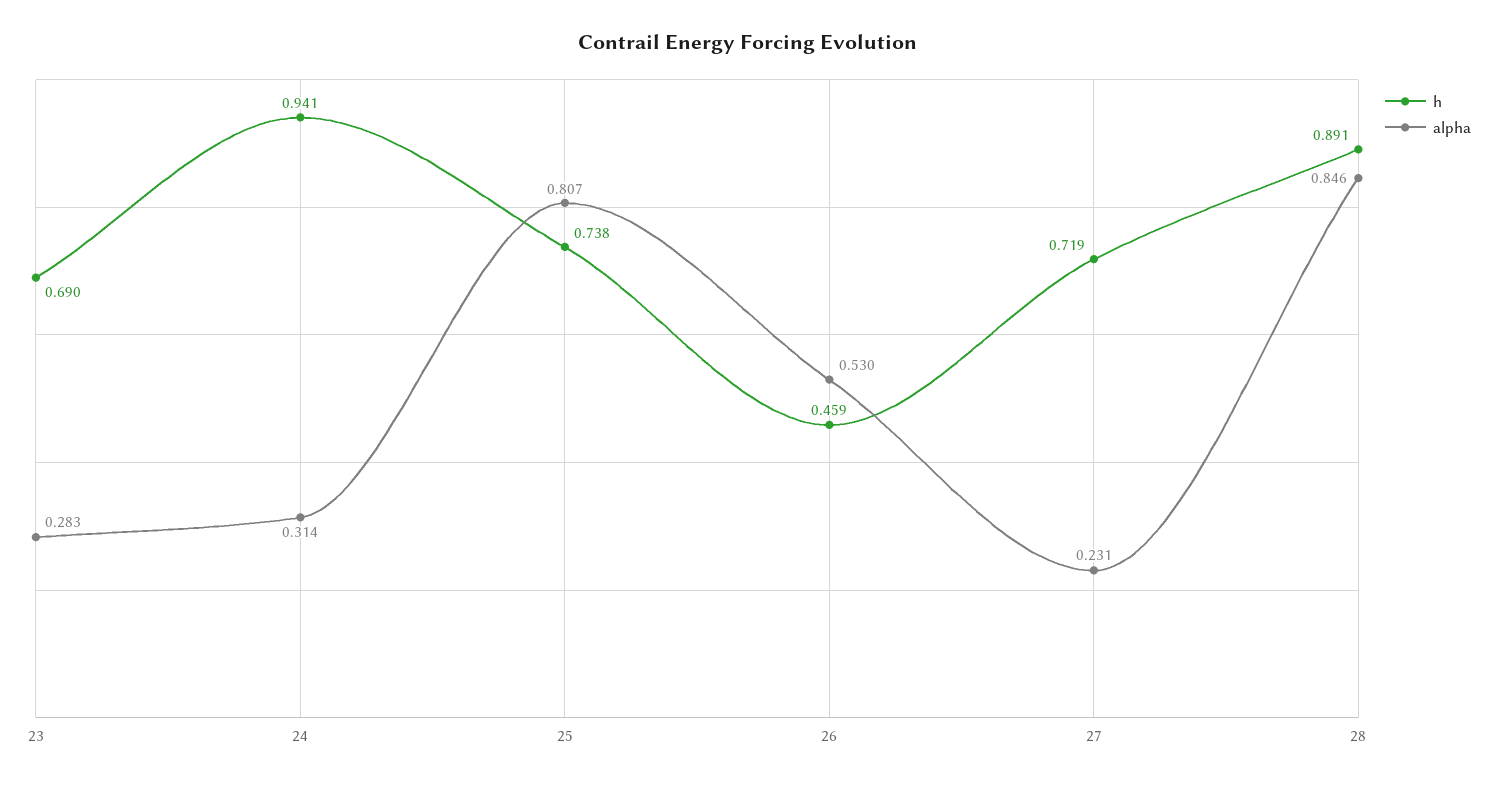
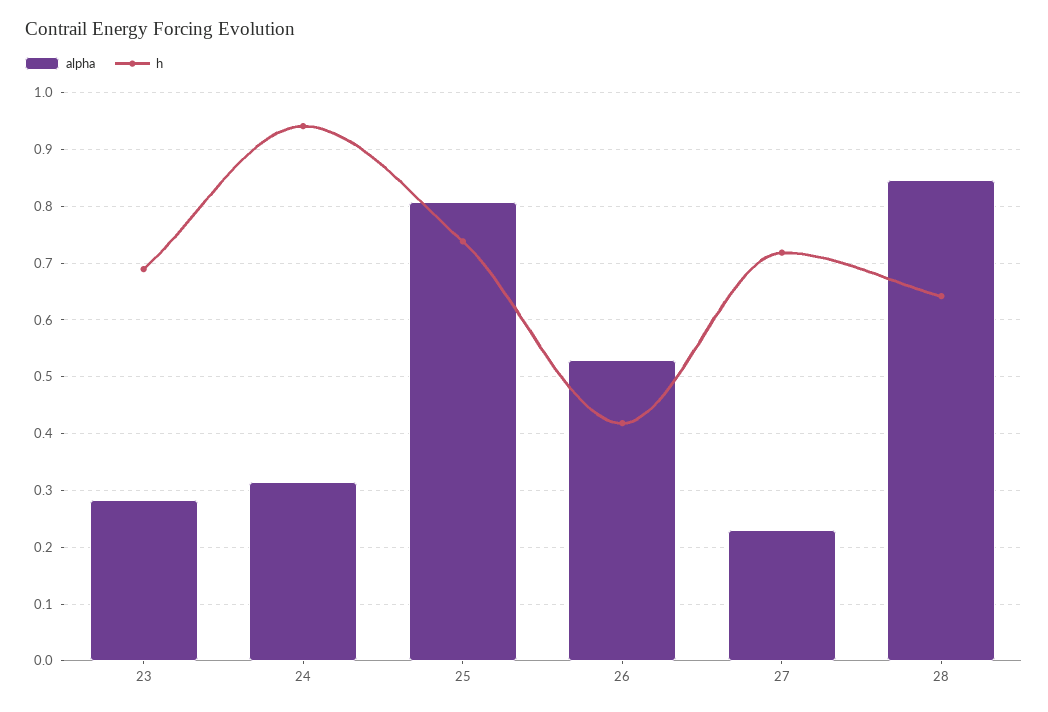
  {
    "h": {
      "23": 0.69,
      "24": 0.941,
      "25": 0.738,
-     "26": 0.459,
+     "26": 0.42,
      "27": 0.719,
-     "28": 0.891
+     "28": 0.64
    },
    "alpha": {
      "23": 0.283,
      "24": 0.314,
      "25": 0.807,
      "26": 0.53,
      "27": 0.231,
      "28": 0.846
    }
  }

